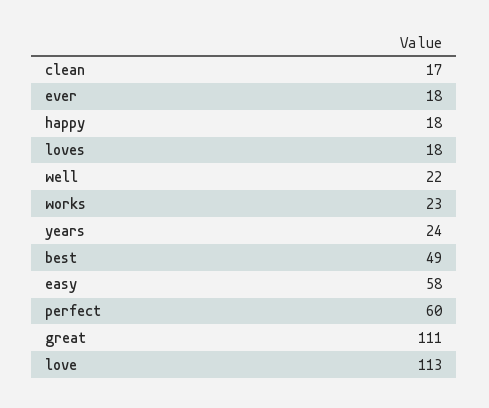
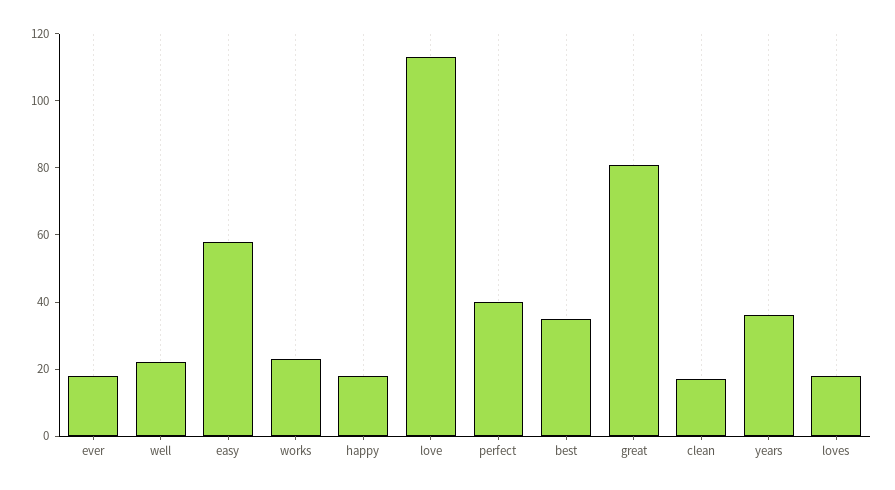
  {
    "clean": 17,
    "ever": 18,
    "happy": 18,
    "loves": 18,
    "well": 22,
    "works": 23,
-   "years": 24,
+   "years": 35,
-   "best": 49,
+   "best": 35,
    "easy": 58,
-   "perfect": 60,
+   "perfect": 40,
-   "great": 111,
+   "great": 80,
    "love": 113
  }

